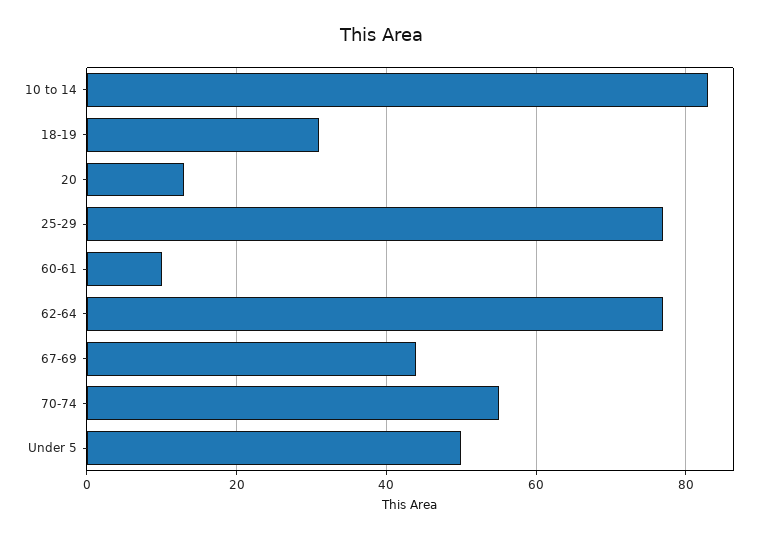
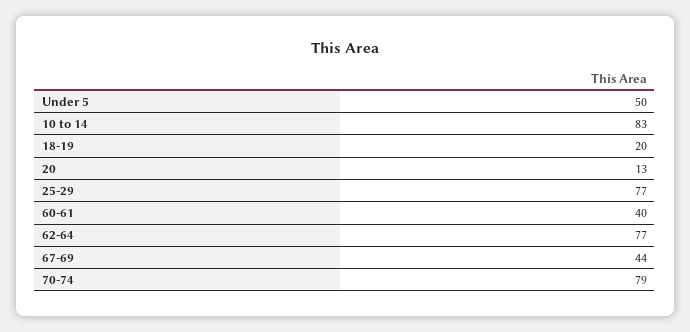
  {
    "10 to 14": 83,
-   "18-19": 30,
+   "18-19": 20,
    "20": 13,
    "25-29": 77,
-   "60-61": 10,
+   "60-61": 40,
    "62-64": 77,
    "67-69": 44,
-   "70-74": 55,
+   "70-74": 79,
    "Under 5": 50
  }

